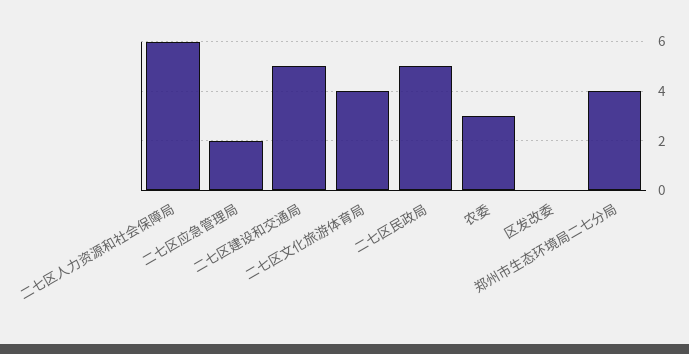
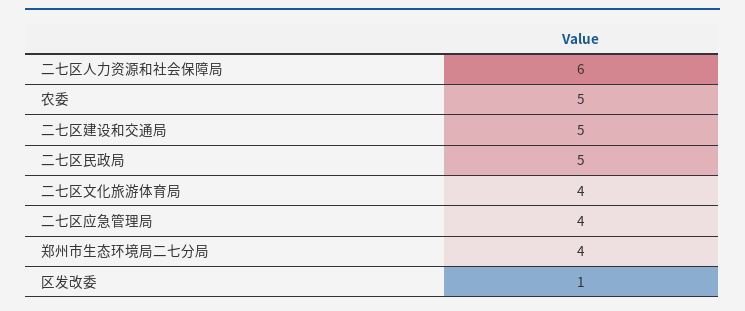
  {
    "二七区人力资源和社会保障局": 6,
-   "二七区应急管理局": 2,
+   "二七区应急管理局": 4,
    "二七区建设和交通局": 5,
    "二七区文化旅游体育局": 4,
    "二七区民政局": 5,
-   "农委": 3,
+   "农委": 5,
-   "区发改委": 0,
+   "区发改委": 1,
    "郑州市生态环境局二七分局": 4
  }

